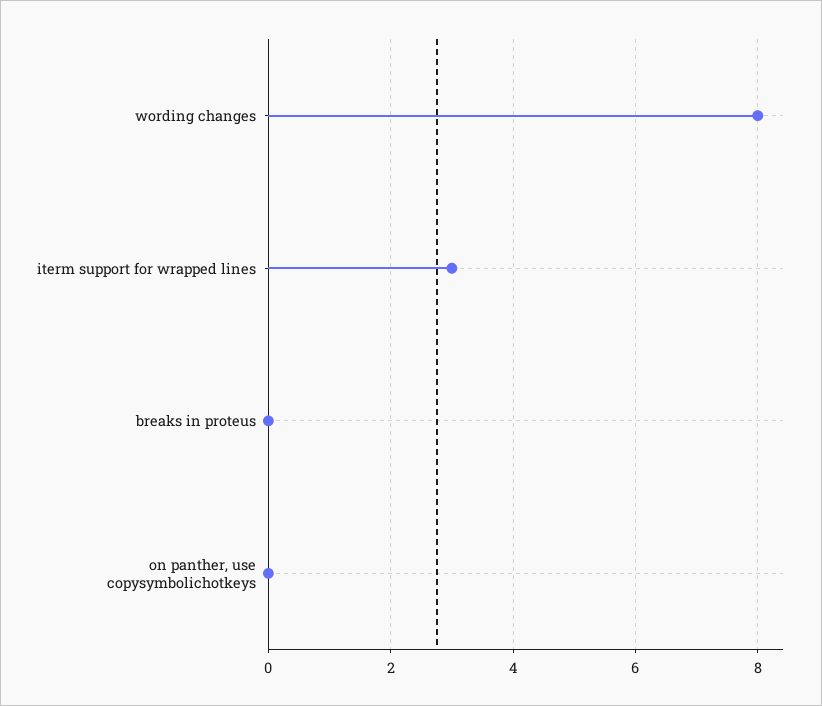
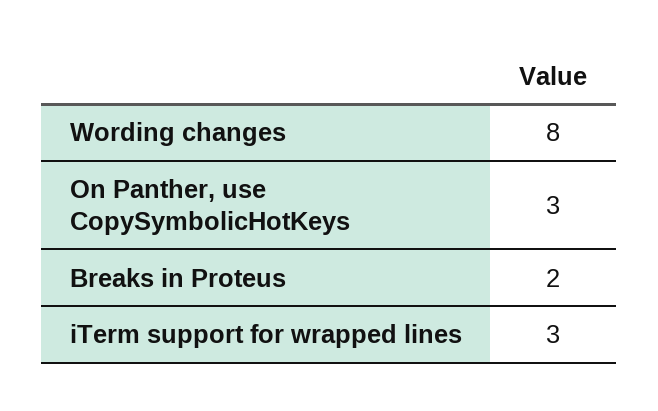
  {
    "wording changes": 8,
    "iterm support for wrapped lines": 3,
-   "breaks in proteus": 0,
+   "breaks in proteus": 2,
-   "on panther, use copysymbolichotkeys": 0
+   "on panther, use copysymbolichotkeys": 3
  }

